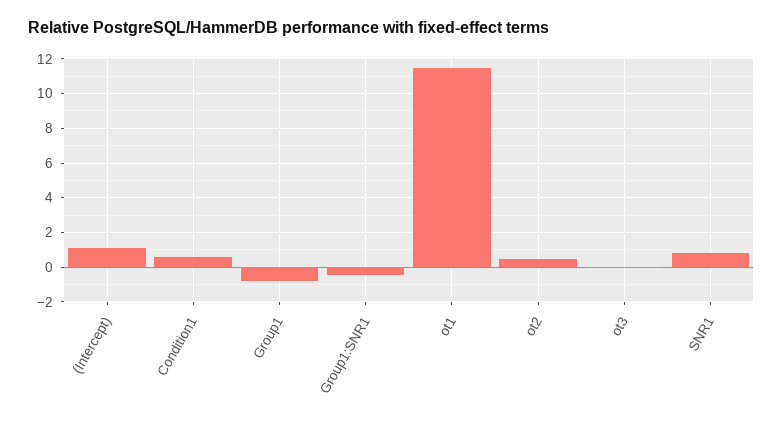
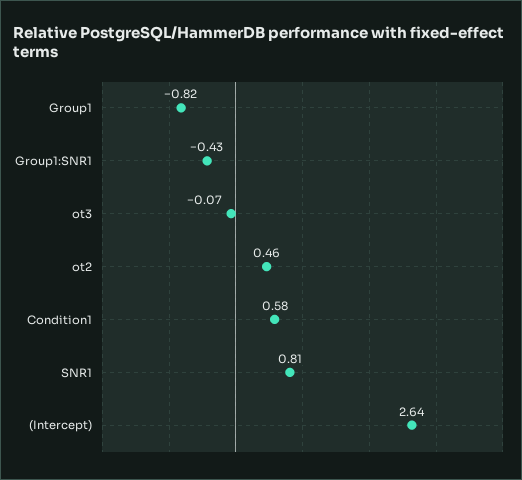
  {
-   "(Intercept)": 1,
+   "(Intercept)": 2.64,
    "Condition1": 0.58,
    "Group1": -0.82,
    "Group1:SNR1": -0.43,
-   "ot1": 11.5,
    "ot2": 0.46,
    "ot3": -0.07,
    "SNR1": 0.81
  }

